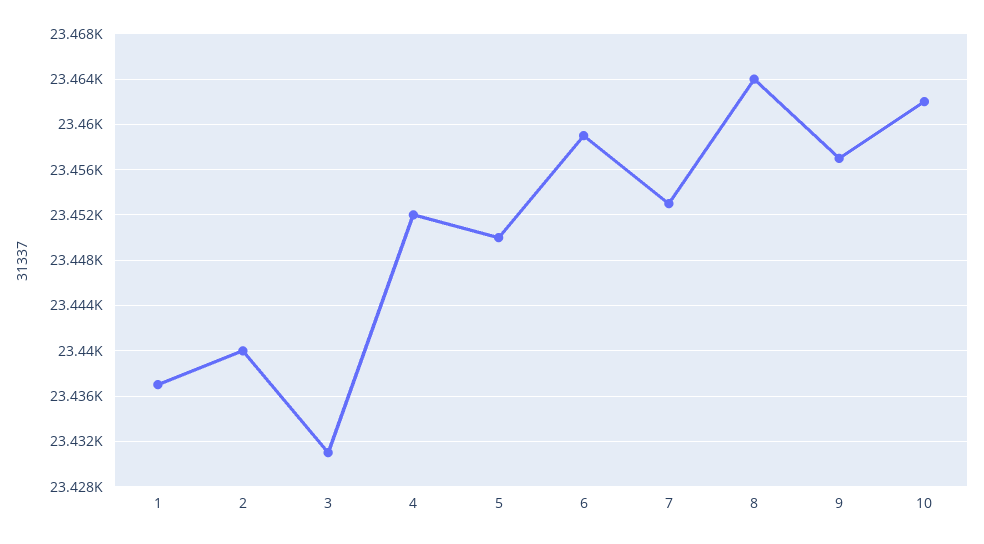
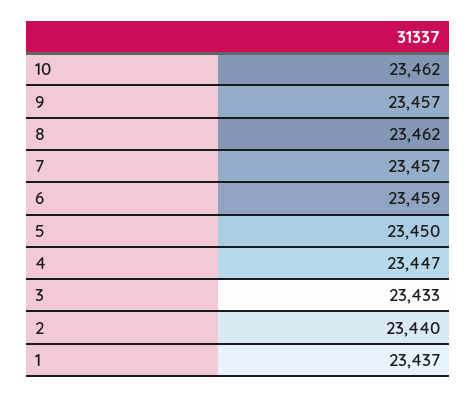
  {
    "1": 23437,
    "2": 23440,
-   "3": 23431,
+   "3": 23433,
-   "4": 23452,
+   "4": 23447,
    "5": 23450,
    "6": 23459,
-   "7": 23453,
+   "7": 23457,
-   "8": 23464,
+   "8": 23462,
    "9": 23457,
    "10": 23462
  }

